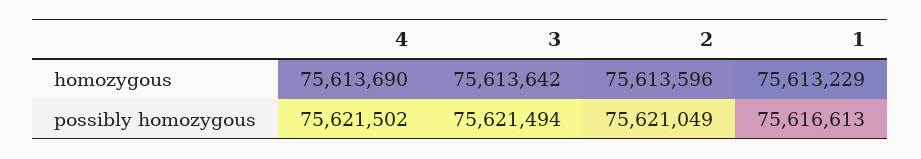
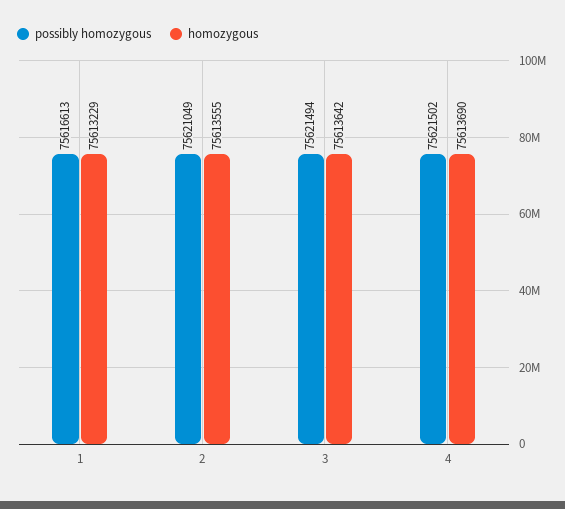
  {
    "homozygous": {
      "4": 75613690,
      "3": 75613642,
-     "2": 75613596,
+     "2": 75613555,
      "1": 75613229
    },
    "possibly homozygous": {
      "4": 75621502,
      "3": 75621494,
      "2": 75621049,
      "1": 75616613
    }
  }

